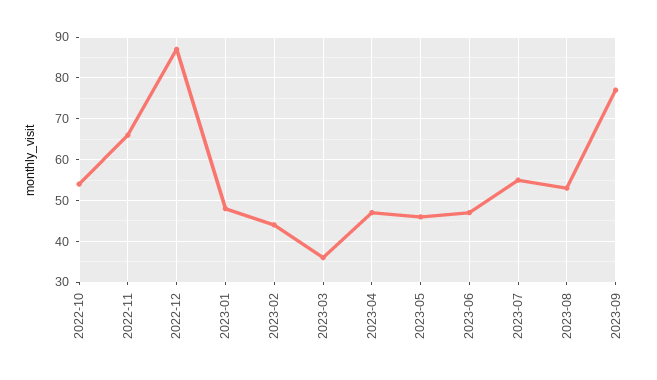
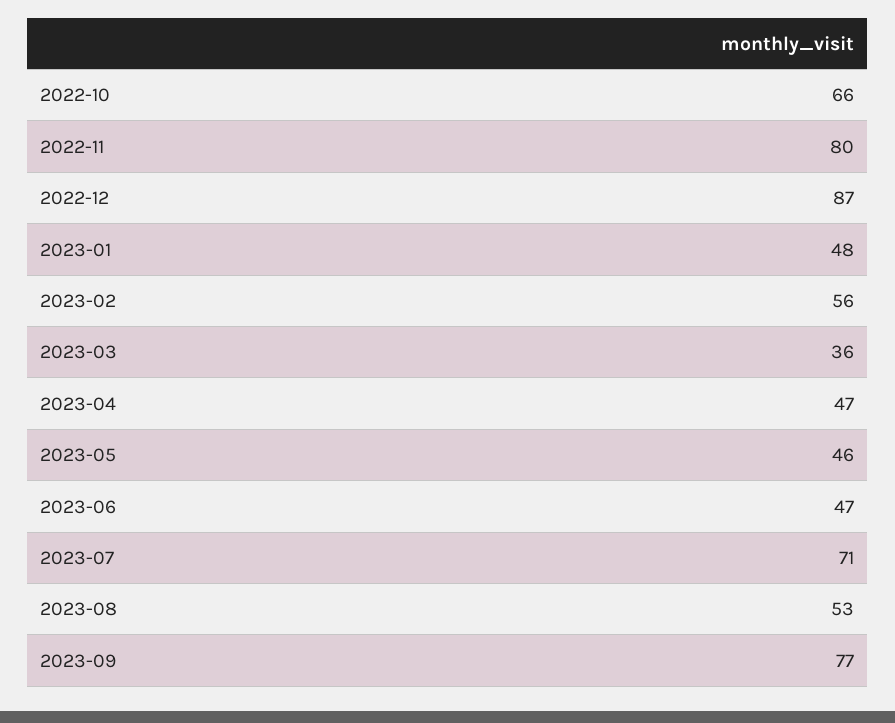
  {
-   "2022-10": 55,
+   "2022-10": 66,
-   "2022-11": 65,
+   "2022-11": 80,
    "2022-12": 87,
    "2023-01": 48,
-   "2023-02": 45,
+   "2023-02": 56,
    "2023-03": 36,
    "2023-04": 47,
    "2023-05": 46,
    "2023-06": 47,
-   "2023-07": 55,
+   "2023-07": 71,
    "2023-08": 53,
    "2023-09": 77
  }

